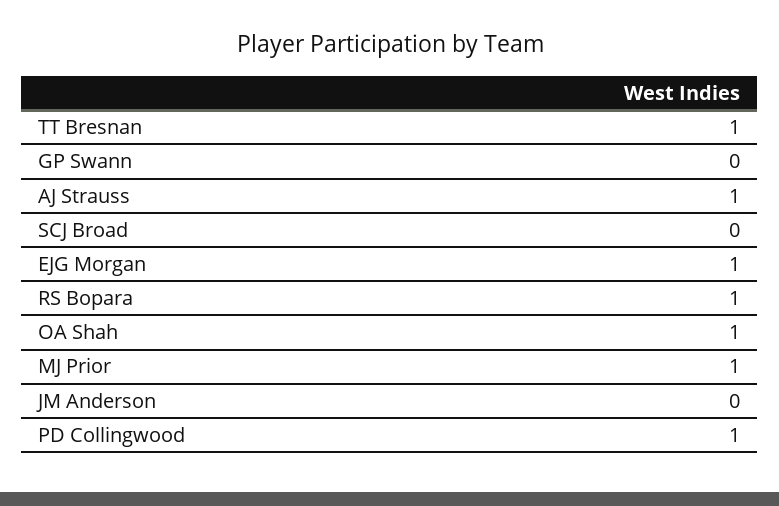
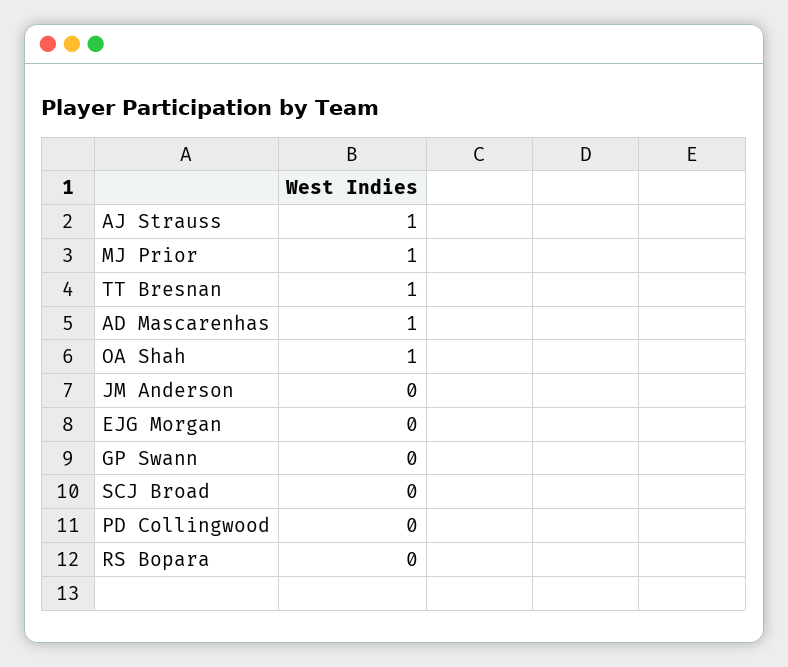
  {
    "TT Bresnan": 1,
    "GP Swann": 0,
    "AJ Strauss": 1,
    "SCJ Broad": 0,
-   "EJG Morgan": 1,
+   "EJG Morgan": 0,
-   "RS Bopara": 1,
+   "RS Bopara": 0,
    "OA Shah": 1,
    "MJ Prior": 1,
    "JM Anderson": 0,
-   "PD Collingwood": 1
+   "PD Collingwood": 0,
+   "AD Mascarenhas": 1
  }

